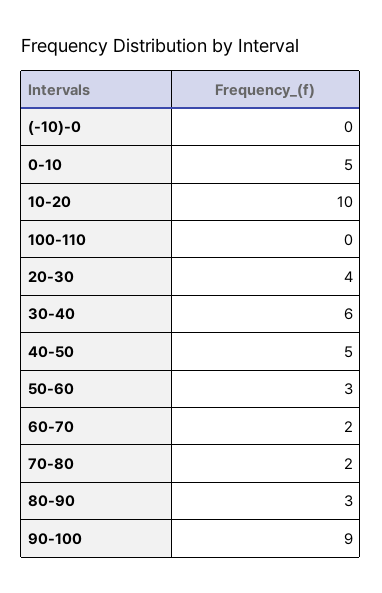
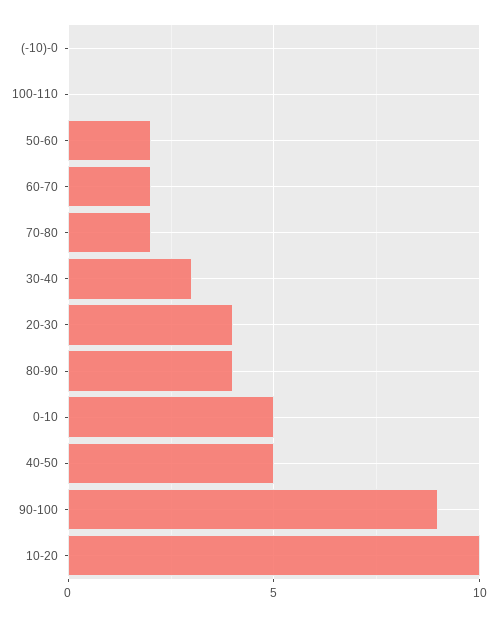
  {
    "(-10)-0": 0,
    "0-10": 5,
    "10-20": 10,
    "100-110": 0,
    "20-30": 4,
-   "30-40": 6,
+   "30-40": 3,
    "40-50": 5,
-   "50-60": 3,
+   "50-60": 2,
    "60-70": 2,
    "70-80": 2,
-   "80-90": 3,
+   "80-90": 4,
    "90-100": 9
  }

